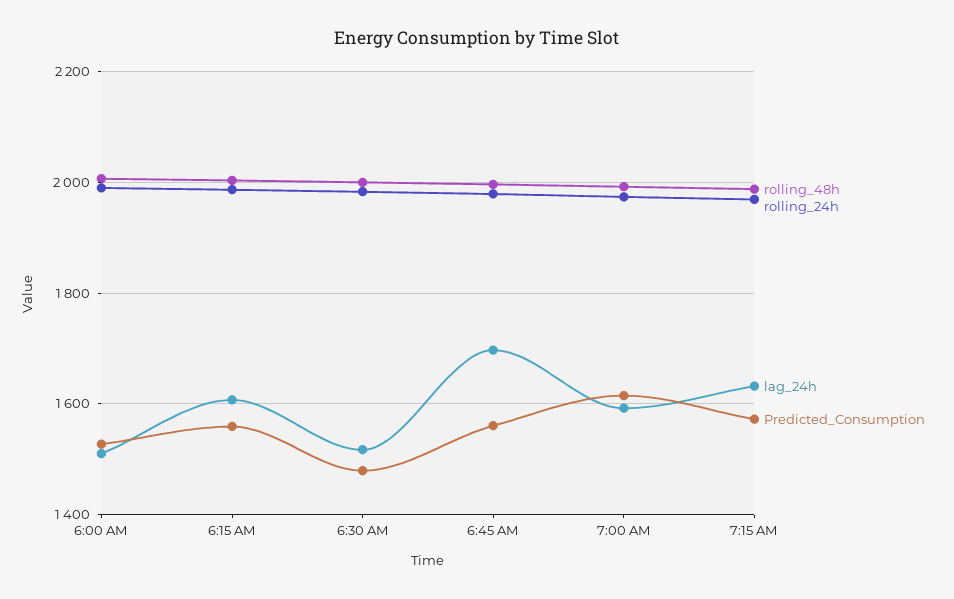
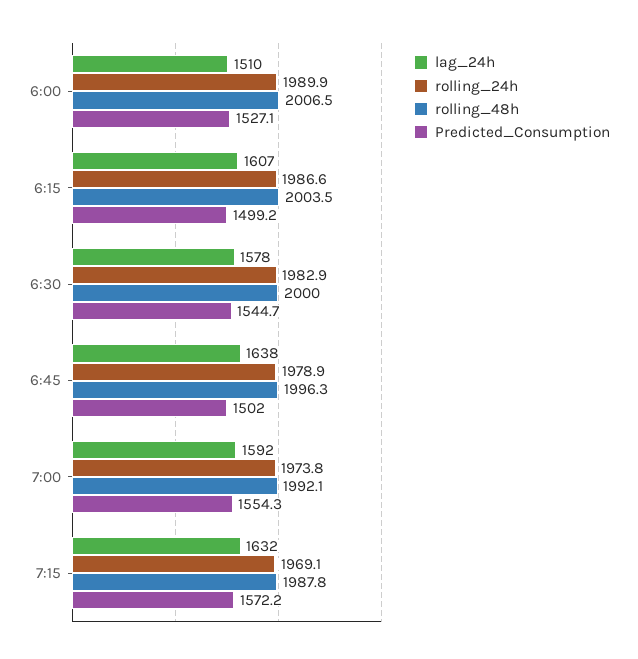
  {
    "rolling_48h": {
      "6:00 AM": 2006.5,
      "6:15 AM": 2003.5,
      "6:30 AM": 2000,
      "6:45 AM": 1996.3,
      "7:00 AM": 1992.1,
      "7:15 AM": 1987.8
    },
    "rolling_24h": {
      "6:00 AM": 1989.9,
      "6:15 AM": 1986.6,
      "6:30 AM": 1982.9,
      "6:45 AM": 1978.9,
      "7:00 AM": 1973.8,
      "7:15 AM": 1969.1
    },
    "lag_24h": {
      "6:00 AM": 1510,
      "6:15 AM": 1607,
-     "6:30 AM": 1520,
+     "6:30 AM": 1578,
-     "6:45 AM": 1700,
+     "6:45 AM": 1638,
      "7:00 AM": 1592,
      "7:15 AM": 1632
    },
    "Predicted_Consumption": {
      "6:00 AM": 1527.1,
-     "6:15 AM": 1560,
+     "6:15 AM": 1499.2,
-     "6:30 AM": 1480,
+     "6:30 AM": 1544.7,
-     "6:45 AM": 1560,
+     "6:45 AM": 1502,
-     "7:00 AM": 1620,
+     "7:00 AM": 1554.3,
      "7:15 AM": 1572.2
    }
  }

